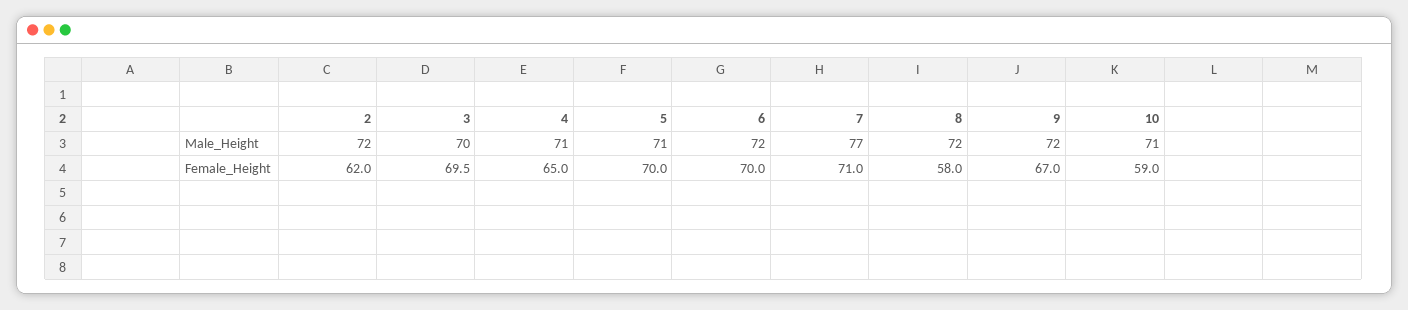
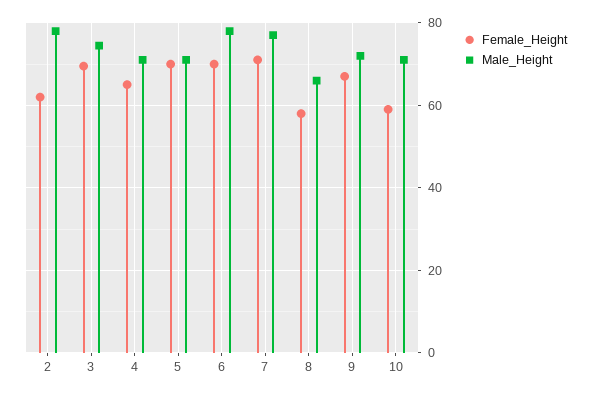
  {
    "Male_Height": {
-     "2": 72,
+     "2": 78,
-     "3": 70,
+     "3": 74,
      "4": 71,
      "5": 71,
-     "6": 72,
+     "6": 78,
      "7": 77,
-     "8": 72,
+     "8": 66,
      "9": 72,
      "10": 71
    },
    "Female_Height": {
      "2": 62,
      "3": 69.5,
      "4": 65,
      "5": 70,
      "6": 70,
      "7": 71,
      "8": 58,
      "9": 67,
      "10": 59
    }
  }

